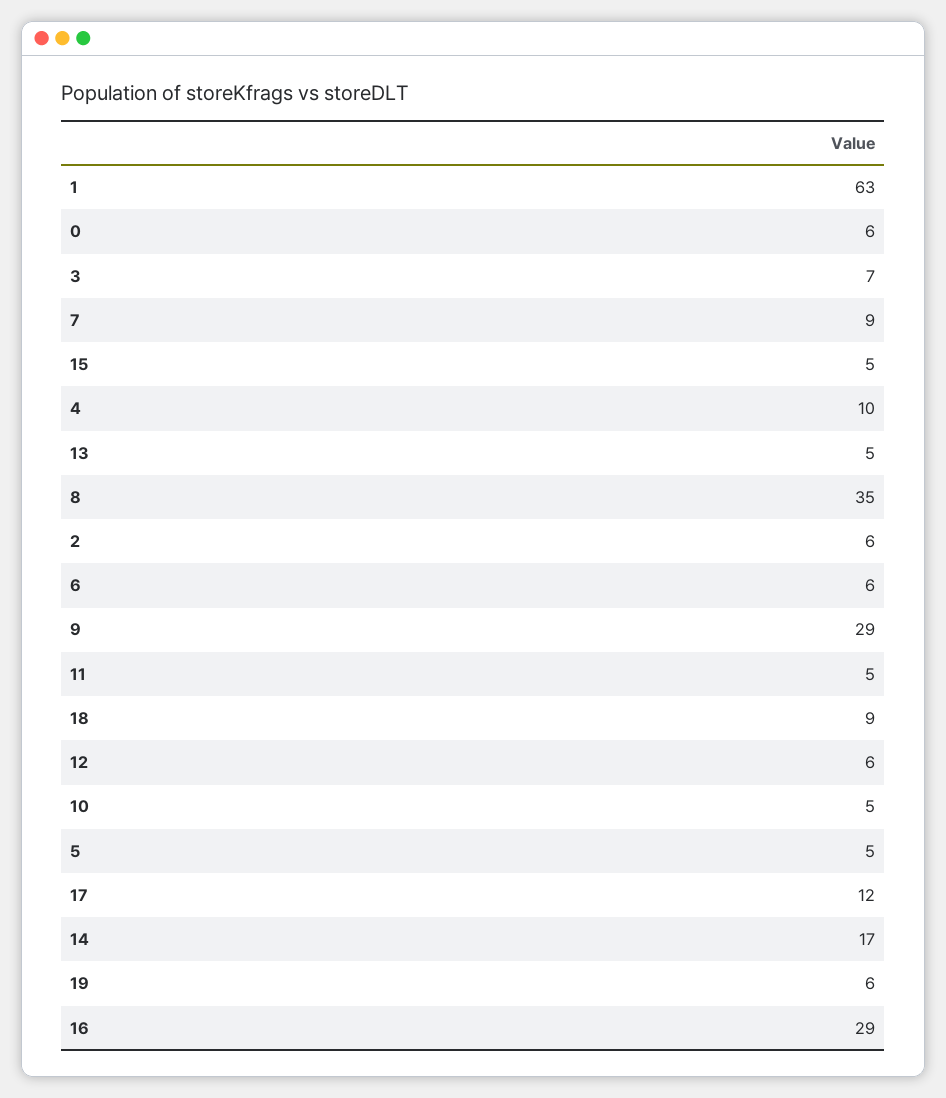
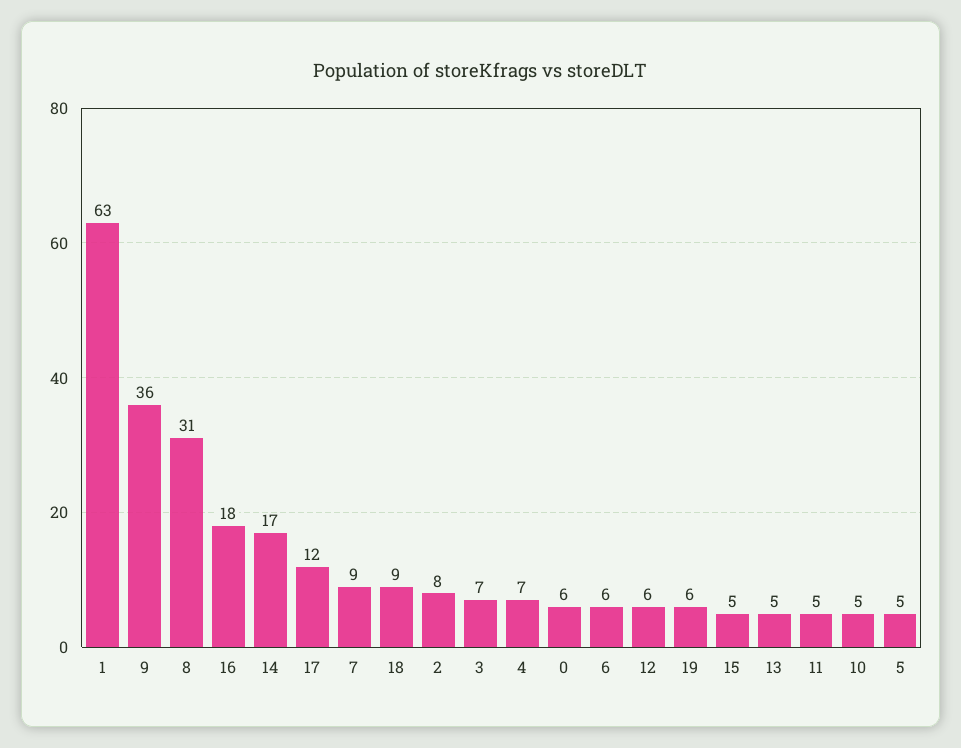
  {
    "1": 63,
    "0": 6,
    "3": 7,
    "7": 9,
    "15": 5,
-   "4": 10,
+   "4": 7,
    "13": 5,
-   "8": 35,
+   "8": 31,
-   "2": 6,
+   "2": 8,
    "6": 6,
-   "9": 29,
+   "9": 36,
    "11": 5,
    "18": 9,
    "12": 6,
    "10": 5,
    "5": 5,
    "17": 12,
    "14": 17,
    "19": 6,
-   "16": 29
+   "16": 18
  }

